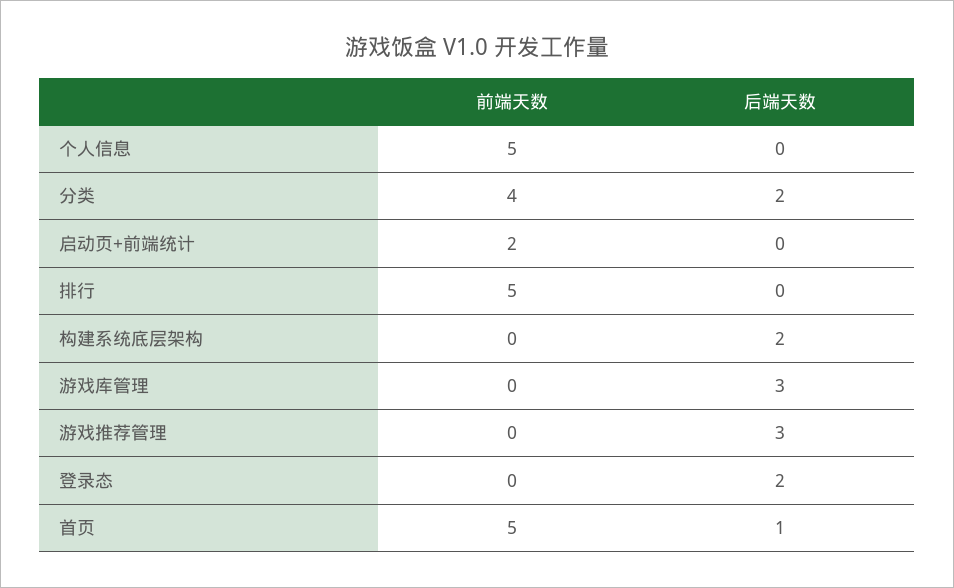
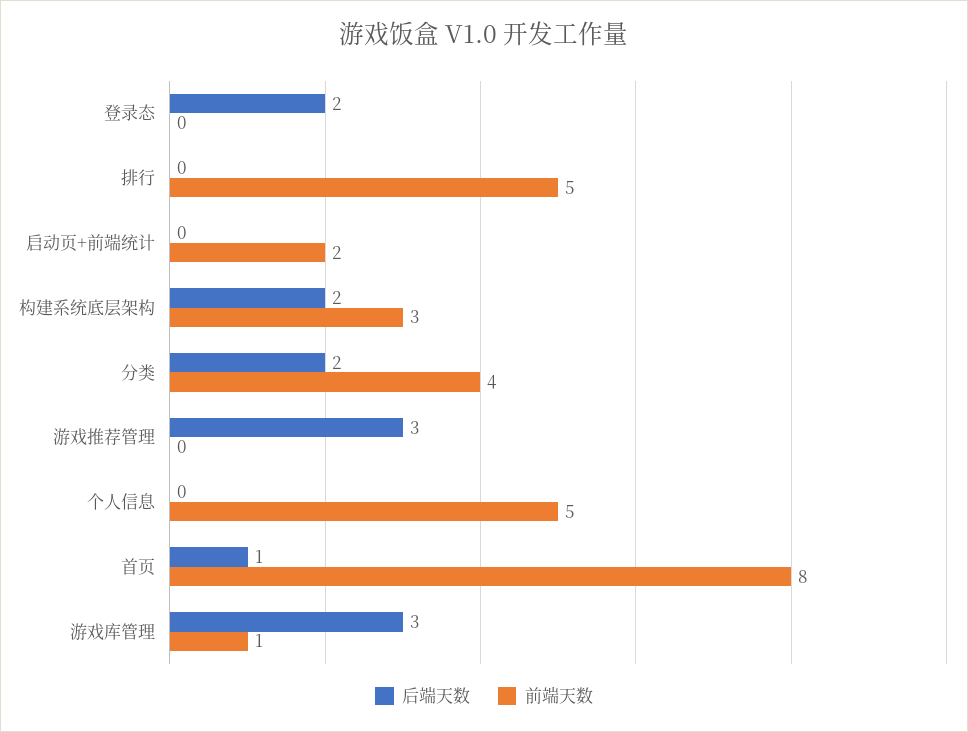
  {
    "前端天数": {
      "个人信息": 5,
      "分类": 4,
      "启动页+前端统计": 2,
      "排行": 5,
-     "构建系统底层架构": 0,
+     "构建系统底层架构": 3,
-     "游戏库管理": 0,
+     "游戏库管理": 1,
      "游戏推荐管理": 0,
      "登录态": 0,
-     "首页": 5
+     "首页": 8
    },
    "后端天数": {
      "个人信息": 0,
      "分类": 2,
      "启动页+前端统计": 0,
      "排行": 0,
      "构建系统底层架构": 2,
      "游戏库管理": 3,
      "游戏推荐管理": 3,
      "登录态": 2,
      "首页": 1
    }
  }

